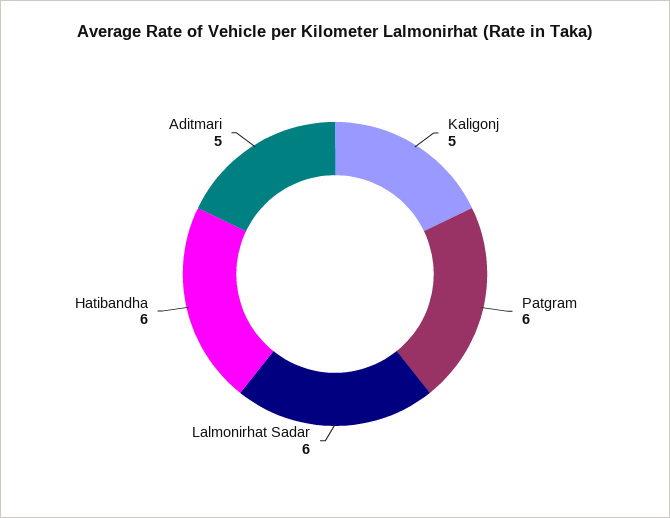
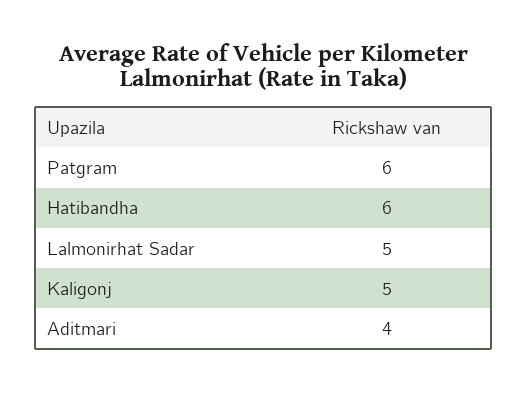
  {
    "Kaligonj": 5,
    "Patgram": 6,
-   "Lalmonirhat Sadar": 6,
+   "Lalmonirhat Sadar": 5,
    "Hatibandha": 6,
-   "Aditmari": 5
+   "Aditmari": 4
  }

